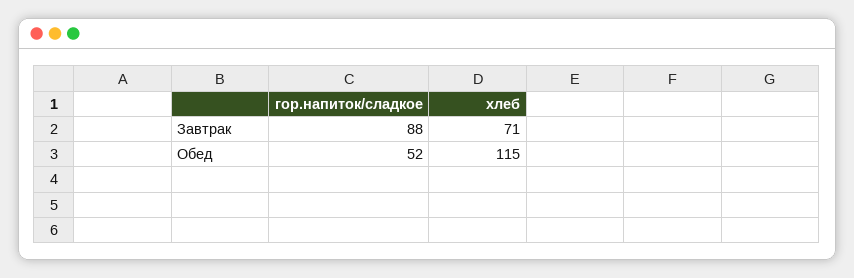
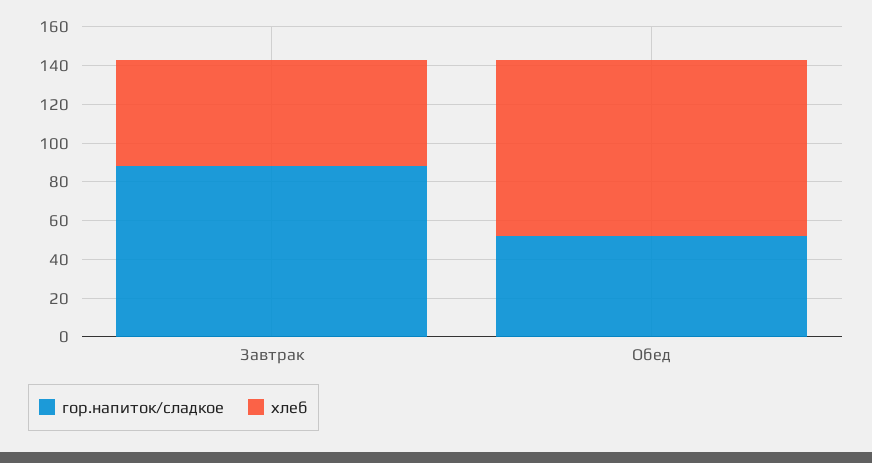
  {
    "гор.напиток/сладкое": {
      "Завтрак": 88,
      "Обед": 52
    },
    "хлеб": {
-     "Завтрак": 71,
+     "Завтрак": 55,
-     "Обед": 115
+     "Обед": 90
    }
  }

